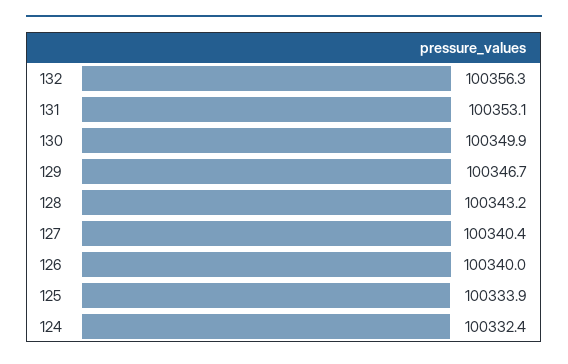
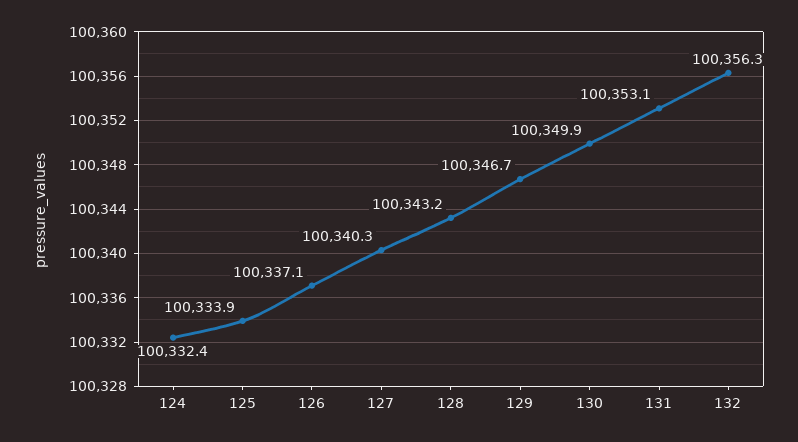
  {
    "132": 100356.3,
    "131": 100353.1,
    "130": 100349.9,
    "129": 100346.7,
    "128": 100343.2,
-   "127": 100340.4,
+   "127": 100340.3,
-   "126": 100340,
+   "126": 100337.1,
    "125": 100333.9,
    "124": 100332.4
  }

